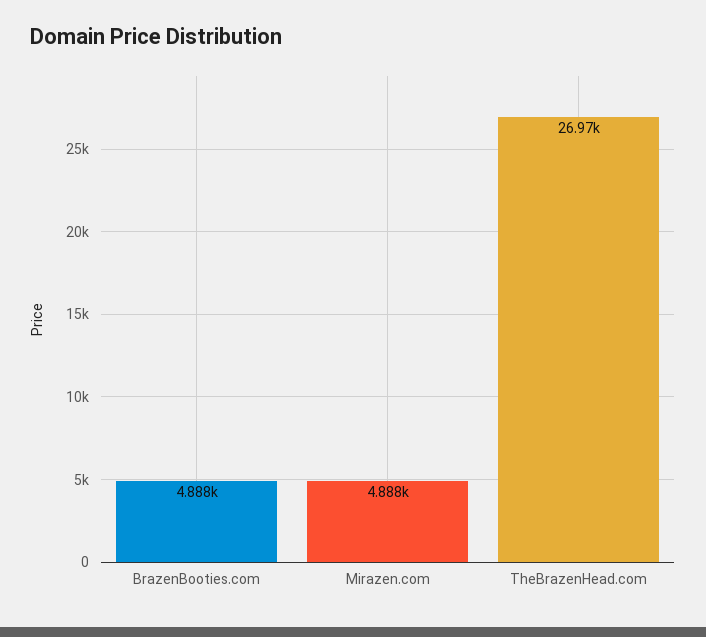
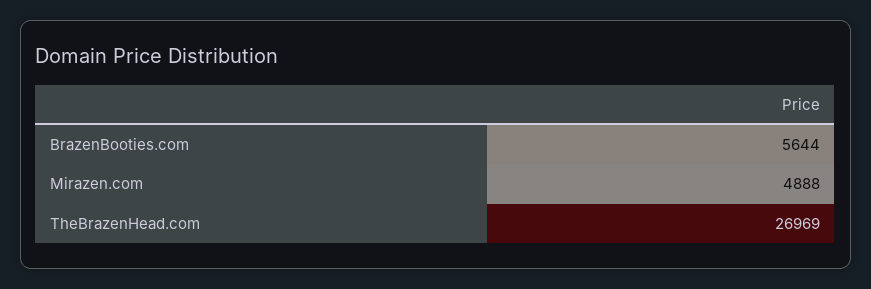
  {
-   "BrazenBooties.com": 4888,
+   "BrazenBooties.com": 5644,
    "Mirazen.com": 4888,
    "TheBrazenHead.com": 26969
  }

